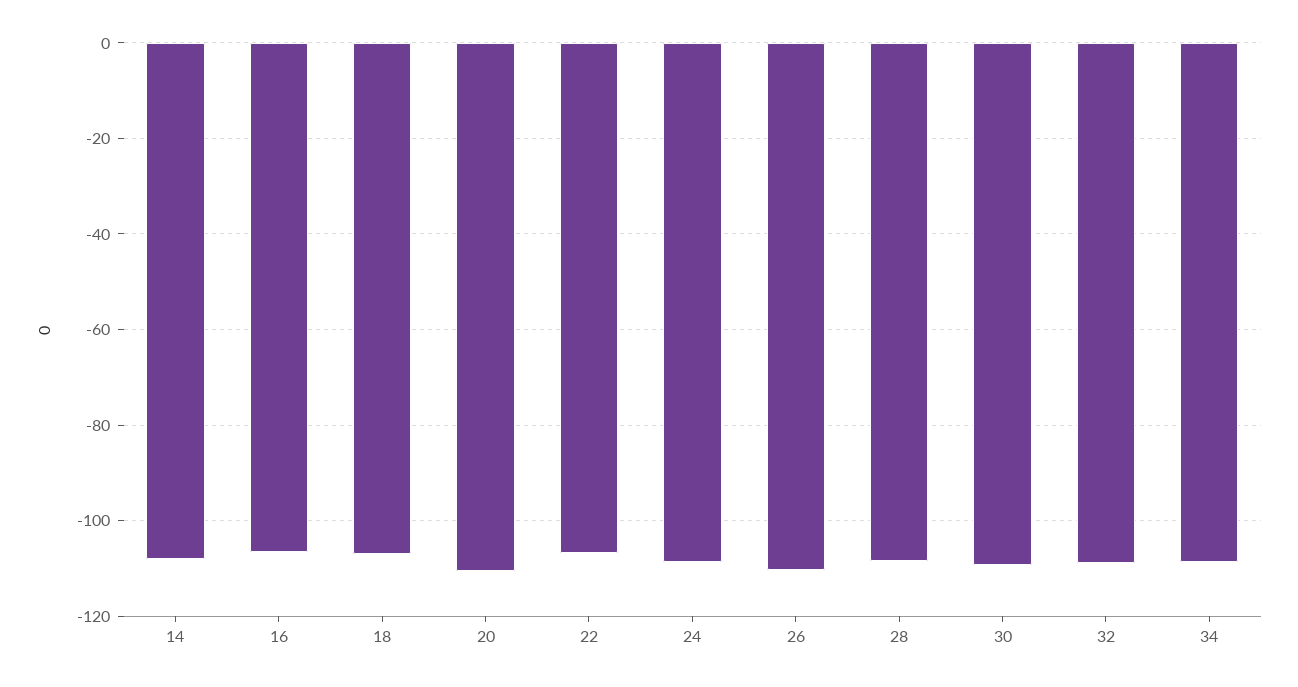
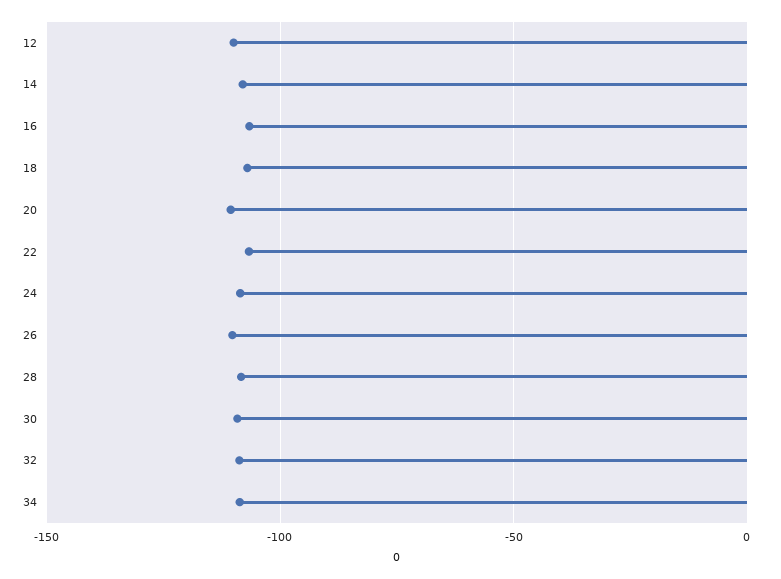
  {
    "14": -108,
    "16": -106,
    "18": -108,
    "20": -110,
    "22": -106,
    "24": -108,
    "26": -110,
    "28": -108,
    "30": -110,
    "32": -108,
-   "34": -108
+   "34": -108,
+   "12": -110
  }

